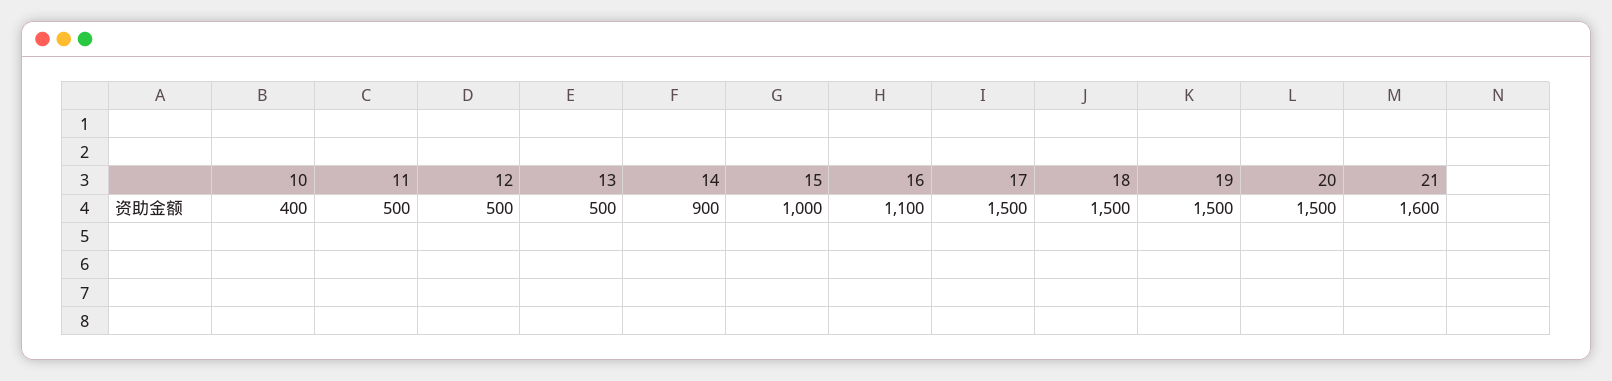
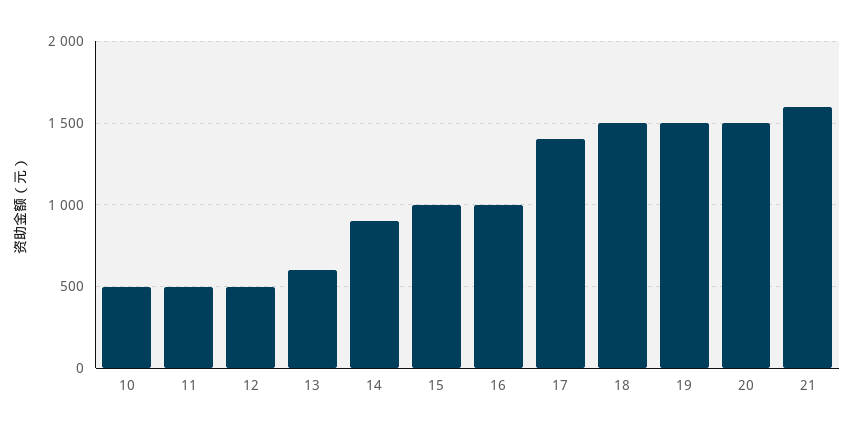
  {
-   "10": 400,
+   "10": 500,
    "11": 500,
    "12": 500,
-   "13": 500,
+   "13": 600,
    "14": 900,
    "15": 1000,
-   "16": 1100,
+   "16": 1000,
-   "17": 1500,
+   "17": 1400,
    "18": 1500,
    "19": 1500,
    "20": 1500,
    "21": 1600
  }

